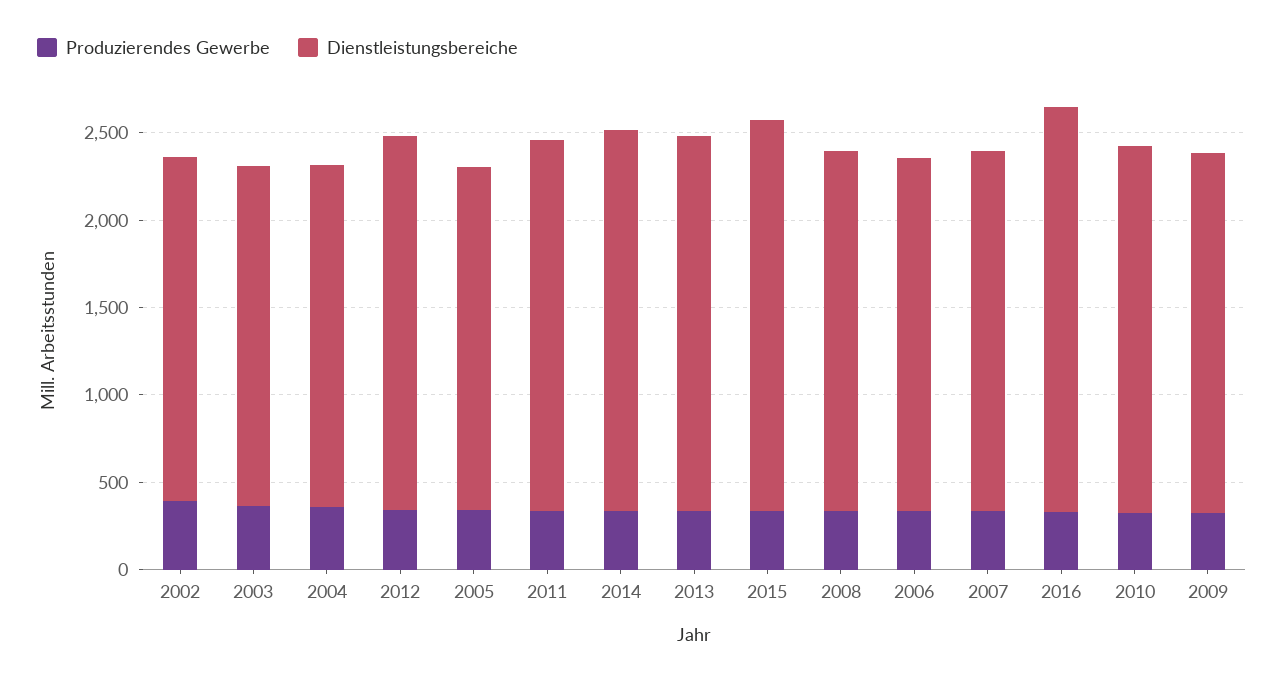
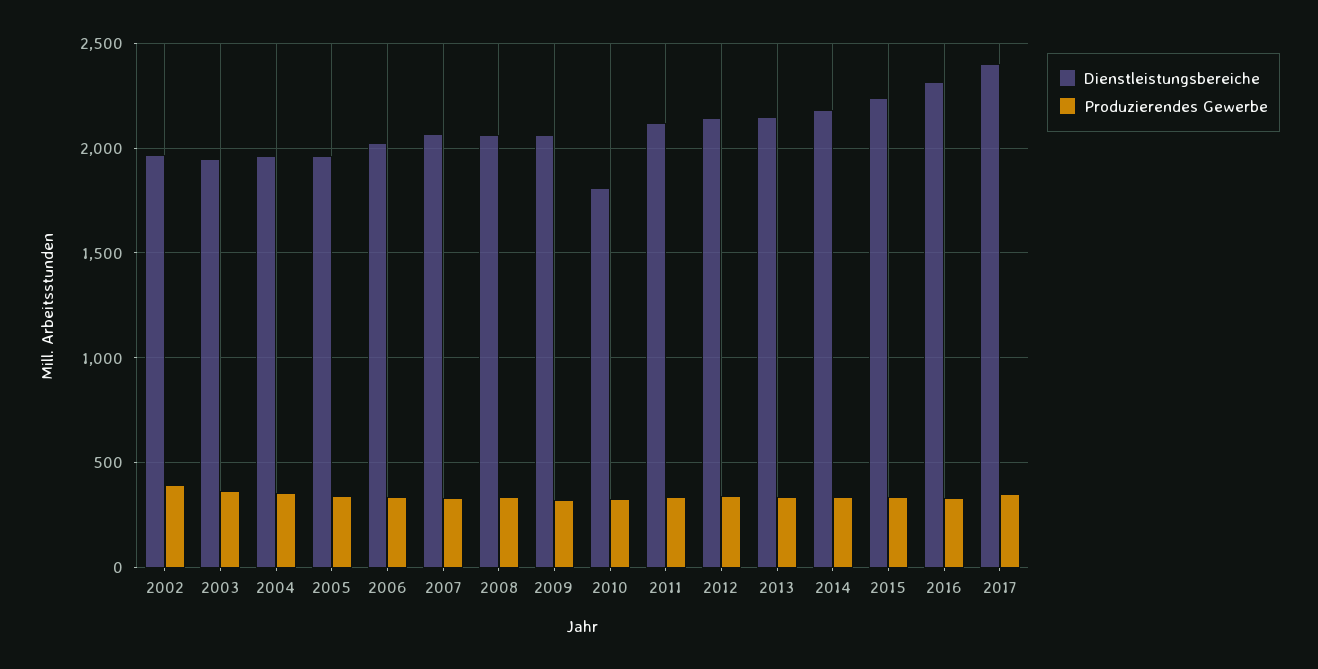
  {
    "Produzierendes Gewerbe": {
      "2002": 400,
      "2003": 350,
      "2004": 350,
      "2012": 350,
      "2005": 350,
      "2011": 350,
      "2014": 350,
      "2013": 350,
      "2015": 350,
      "2008": 350,
      "2006": 350,
      "2007": 350,
      "2016": 350,
      "2010": 350,
-     "2009": 300
+     "2009": 300,
+     "2017": 350
    },
    "Dienstleistungsbereiche": {
      "2002": 1950,
      "2003": 1950,
      "2004": 1950,
      "2012": 2150,
      "2005": 1950,
      "2011": 2100,
      "2014": 2200,
      "2013": 2150,
      "2015": 2250,
      "2008": 2050,
      "2006": 2000,
      "2007": 2050,
      "2016": 2300,
-     "2010": 2100,
+     "2010": 1800,
-     "2009": 2050
+     "2009": 2050,
+     "2017": 2400
    }
  }

